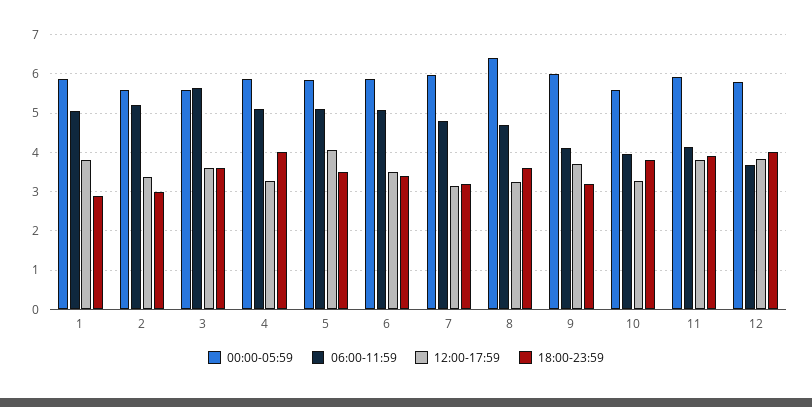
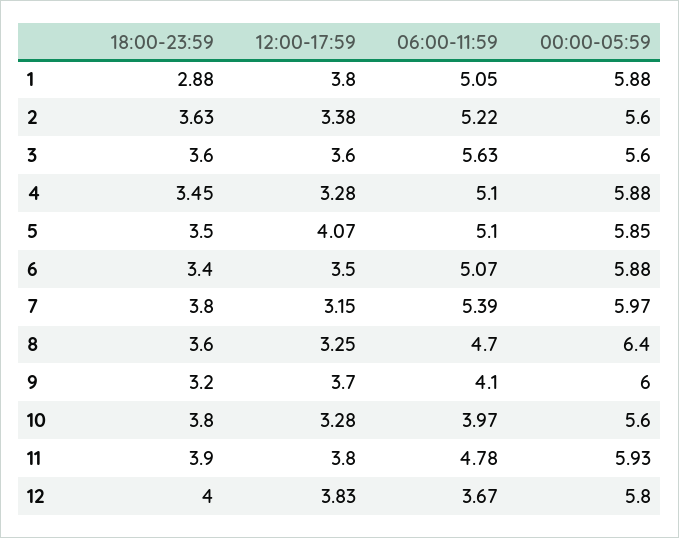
  {
    "00:00-05:59": {
      "1": 5.88,
      "2": 5.6,
      "3": 5.6,
      "4": 5.88,
      "5": 5.85,
      "6": 5.88,
      "7": 5.97,
      "8": 6.4,
      "9": 6,
      "10": 5.6,
      "11": 5.93,
      "12": 5.8
    },
    "06:00-11:59": {
      "1": 5.05,
      "2": 5.22,
      "3": 5.63,
      "4": 5.1,
      "5": 5.1,
      "6": 5.07,
-     "7": 4.8,
+     "7": 5.39,
      "8": 4.7,
      "9": 4.1,
      "10": 3.97,
-     "11": 4.2,
+     "11": 4.78,
      "12": 3.67
    },
    "12:00-17:59": {
      "1": 3.8,
      "2": 3.38,
      "3": 3.6,
      "4": 3.28,
      "5": 4.07,
      "6": 3.5,
      "7": 3.15,
      "8": 3.25,
      "9": 3.7,
      "10": 3.28,
      "11": 3.8,
      "12": 3.83
    },
    "18:00-23:59": {
      "1": 2.88,
-     "2": 3,
+     "2": 3.63,
      "3": 3.6,
-     "4": 4,
+     "4": 3.45,
      "5": 3.5,
      "6": 3.4,
-     "7": 3.2,
+     "7": 3.8,
      "8": 3.6,
      "9": 3.2,
      "10": 3.8,
      "11": 3.9,
      "12": 4
    }
  }

